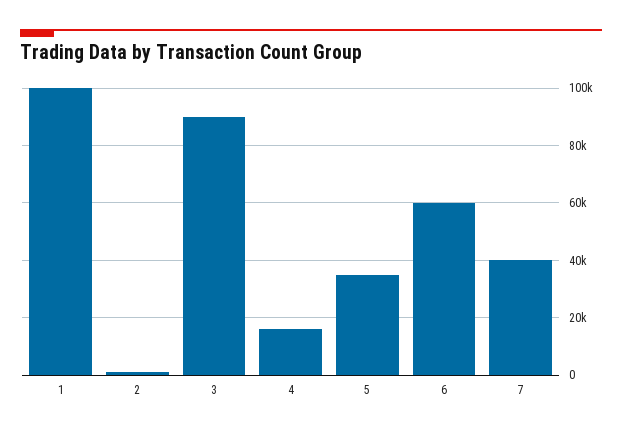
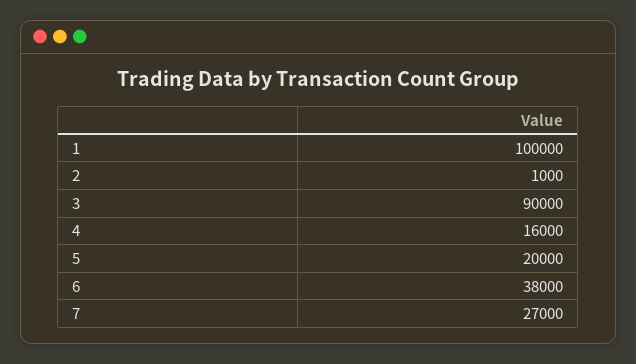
  {
    "1": 100000,
    "2": 1000,
    "3": 90000,
    "4": 16000,
-   "5": 35000,
+   "5": 20000,
-   "6": 60000,
+   "6": 38000,
-   "7": 40000
+   "7": 27000
  }

